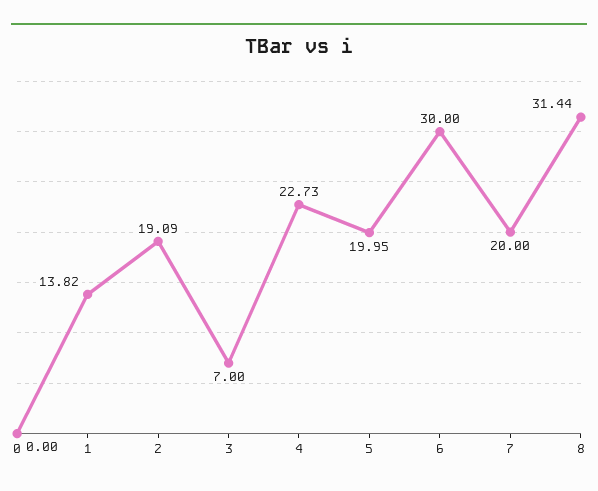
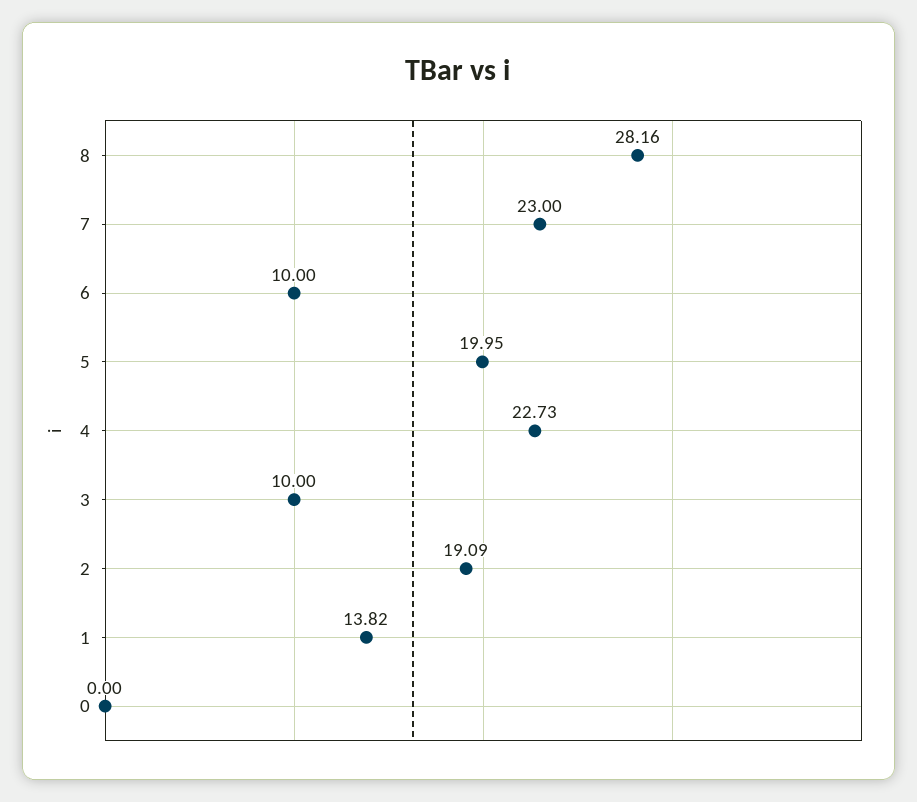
  {
    "0": 0,
    "1": 13.82,
    "2": 19.09,
-   "3": 7,
+   "3": 10,
    "4": 22.73,
    "5": 19.95,
-   "6": 30,
+   "6": 10,
-   "7": 20,
+   "7": 23,
-   "8": 31.44
+   "8": 28.16
  }

